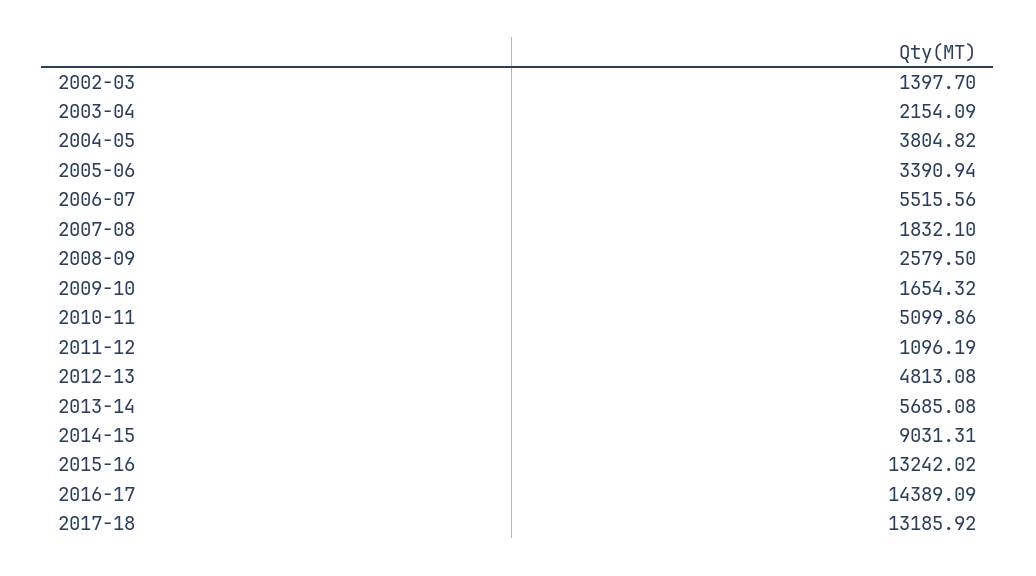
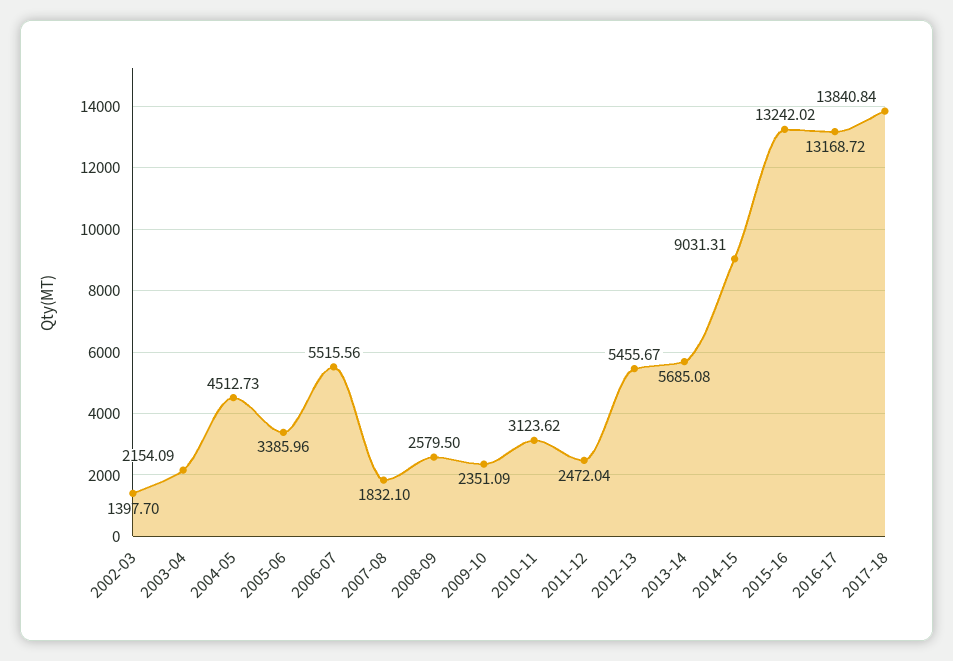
  {
    "2002-03": 1397.7,
    "2003-04": 2154.09,
-   "2004-05": 3804.82,
+   "2004-05": 4512.73,
-   "2005-06": 3390.94,
+   "2005-06": 3385.96,
    "2006-07": 5515.56,
    "2007-08": 1832.1,
    "2008-09": 2579.5,
-   "2009-10": 1654.32,
+   "2009-10": 2351.09,
-   "2010-11": 5099.86,
+   "2010-11": 3123.62,
-   "2011-12": 1096.19,
+   "2011-12": 2472.04,
-   "2012-13": 4813.08,
+   "2012-13": 5455.67,
    "2013-14": 5685.08,
    "2014-15": 9031.31,
    "2015-16": 13242.02,
-   "2016-17": 14389.09,
+   "2016-17": 13168.72,
-   "2017-18": 13185.92
+   "2017-18": 13840.84
  }

